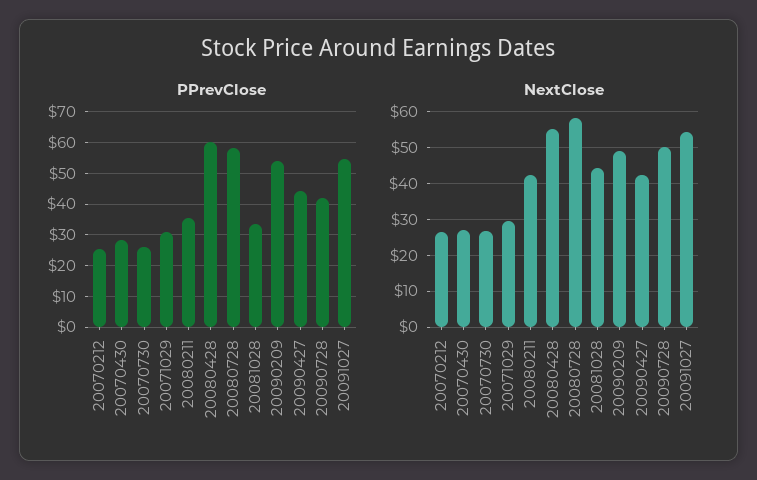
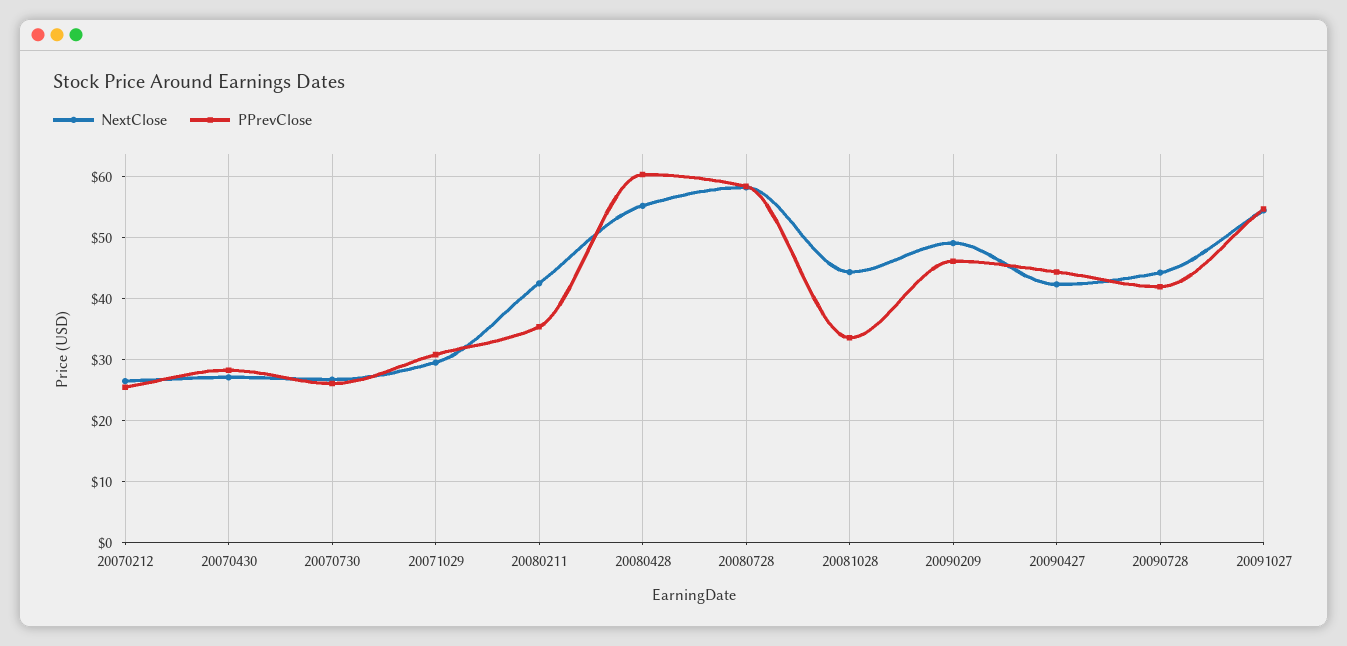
  {
    "PPrevClose": {
      "20070212": 25,
      "20070430": 28,
      "20070730": 26,
      "20071029": 31,
      "20080211": 35,
      "20080428": 60,
      "20080728": 58,
      "20081028": 34,
-     "20090209": 54,
+     "20090209": 46,
      "20090427": 44,
      "20090728": 42,
      "20091027": 55
    },
    "NextClose": {
      "20070212": 26,
      "20070430": 27,
      "20070730": 27,
      "20071029": 30,
      "20080211": 43,
      "20080428": 55,
      "20080728": 58,
      "20081028": 44,
      "20090209": 49,
      "20090427": 42,
-     "20090728": 50,
+     "20090728": 44,
      "20091027": 54
    }
  }

